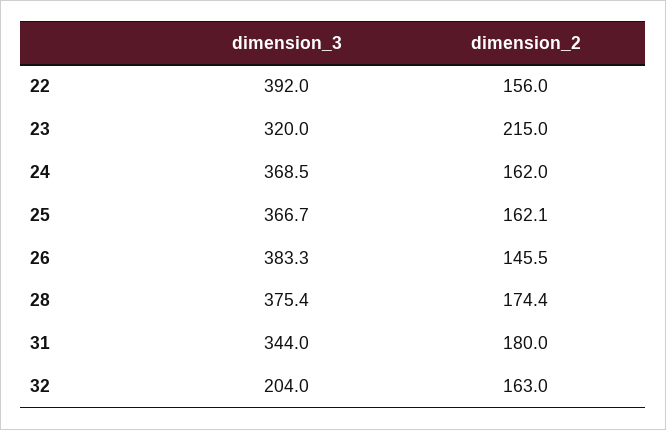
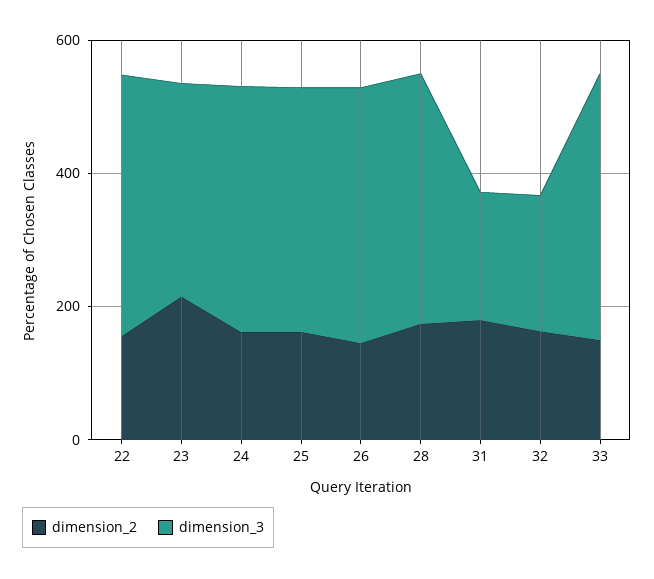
  {
    "dimension_3": {
      "22": 392,
      "23": 320,
      "24": 368.5,
      "25": 366.7,
      "26": 383.3,
      "28": 375.4,
-     "31": 344,
+     "31": 200,
-     "32": 204
+     "32": 204,
+     "33": 400
    },
    "dimension_2": {
      "22": 156,
      "23": 215,
      "24": 162,
      "25": 162.1,
      "26": 145.5,
      "28": 174.4,
      "31": 180,
-     "32": 163
+     "32": 163,
+     "33": 150
    }
  }

